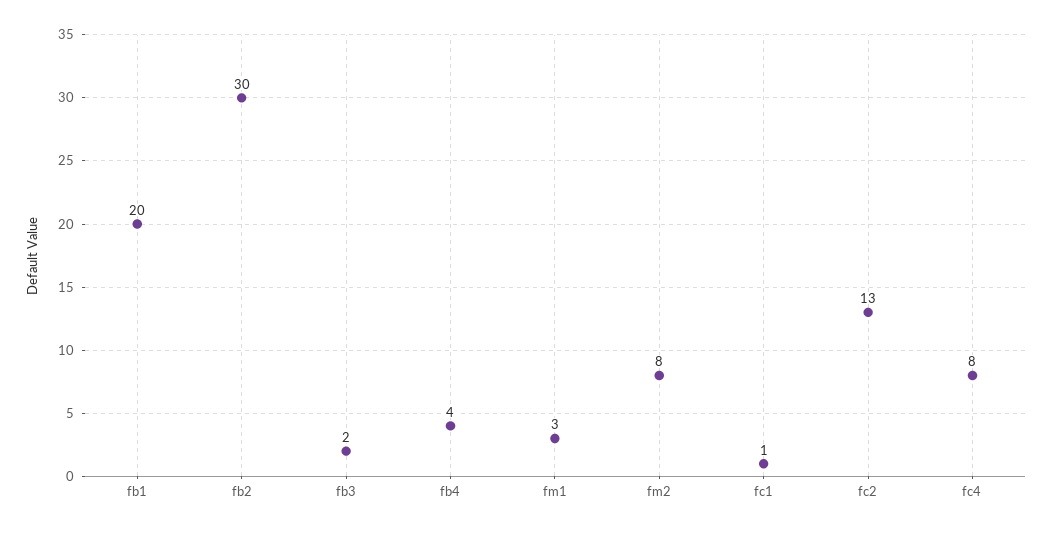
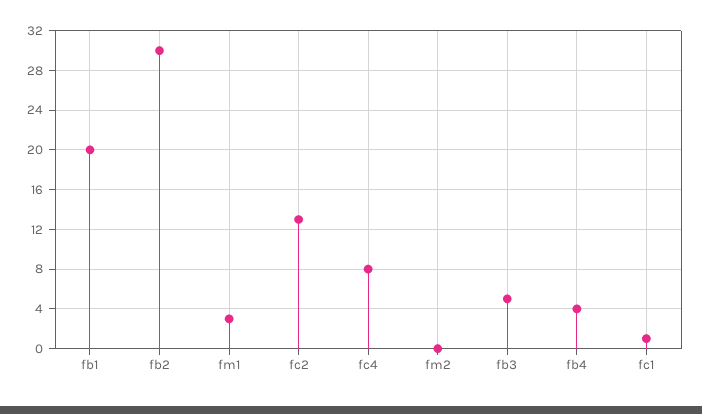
  {
    "fb1": 20,
    "fb2": 30,
-   "fb3": 2,
+   "fb3": 5,
    "fb4": 4,
    "fm1": 3,
-   "fm2": 8,
+   "fm2": 0,
    "fc1": 1,
    "fc2": 13,
    "fc4": 8
  }

